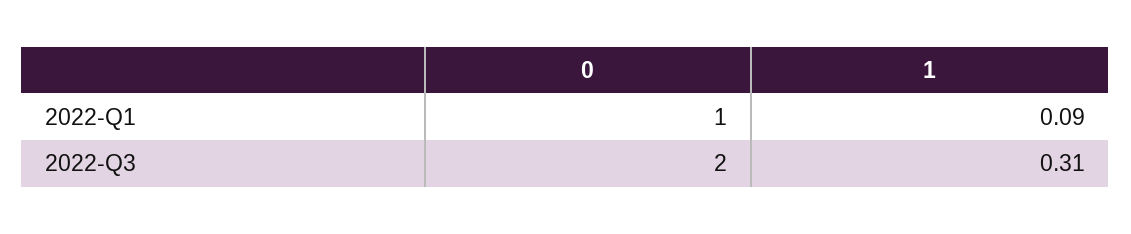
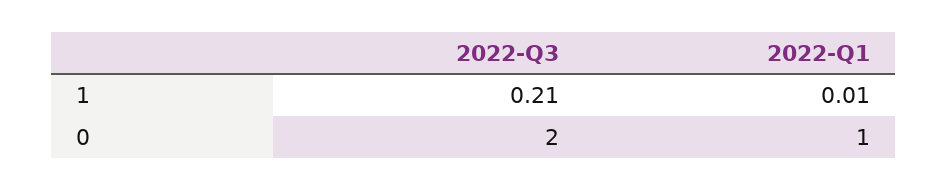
  {
    "0": {
      "2022-Q1": 1,
      "2022-Q3": 2
    },
    "1": {
-     "2022-Q1": 0.09,
+     "2022-Q1": 0.01,
-     "2022-Q3": 0.31
+     "2022-Q3": 0.21
    }
  }

